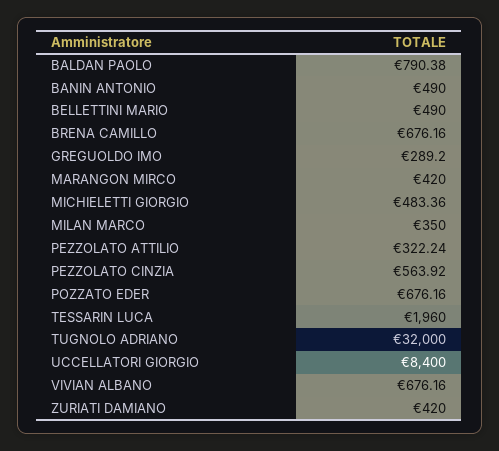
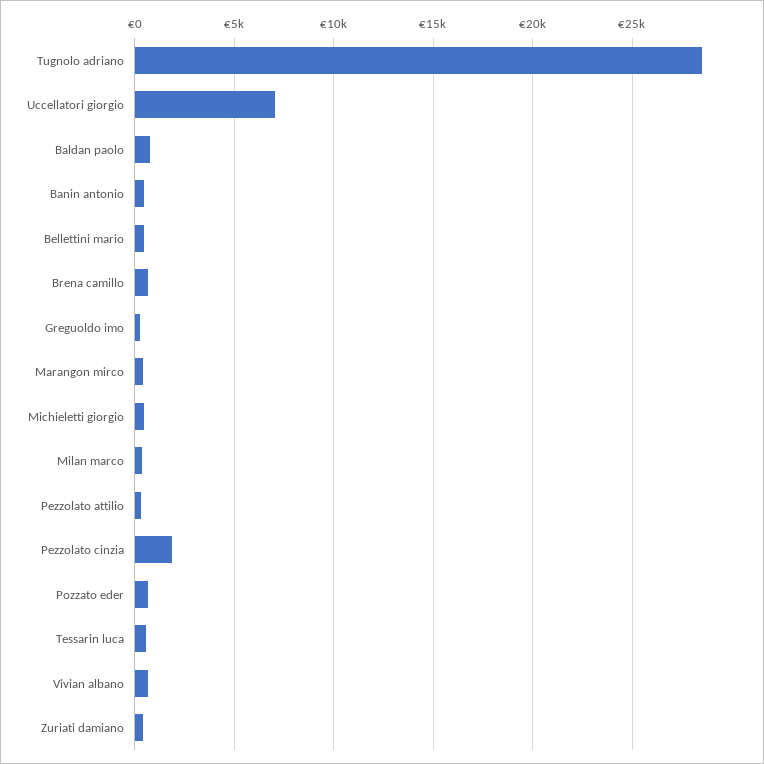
  {
    "BALDAN PAOLO": 790.38,
    "BANIN ANTONIO": 490,
    "BELLETTINI MARIO": 490,
    "BRENA CAMILLO": 676.16,
    "GREGUOLDO IMO": 289.2,
    "MARANGON MIRCO": 420,
    "MICHIELETTI GIORGIO": 483.36,
    "MILAN MARCO": 350,
    "PEZZOLATO ATTILIO": 322.24,
-   "PEZZOLATO CINZIA": 563.92,
+   "PEZZOLATO CINZIA": 2000,
    "POZZATO EDER": 676.16,
-   "TESSARIN LUCA": 1960,
+   "TESSARIN LUCA": 500,
-   "TUGNOLO ADRIANO": 32000,
+   "TUGNOLO ADRIANO": 28500,
-   "UCCELLATORI GIORGIO": 8400,
+   "UCCELLATORI GIORGIO": 7000,
    "VIVIAN ALBANO": 676.16,
    "ZURIATI DAMIANO": 420
  }

